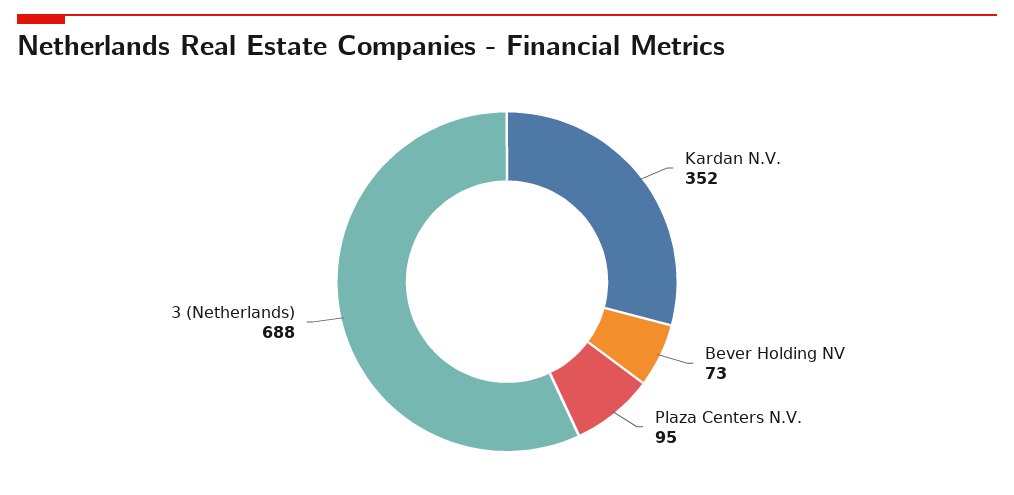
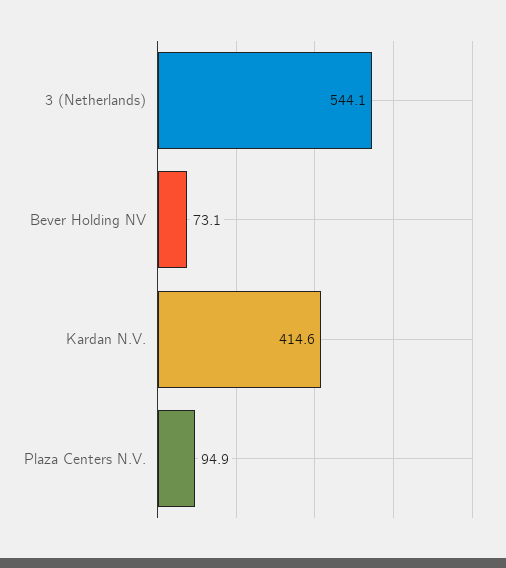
  {
-   "Kardan N.V.": 352,
+   "Kardan N.V.": 414.6,
    "Bever Holding NV": 73.1,
    "Plaza Centers N.V.": 94.9,
-   "3 (Netherlands)": 688
+   "3 (Netherlands)": 544.1
  }

